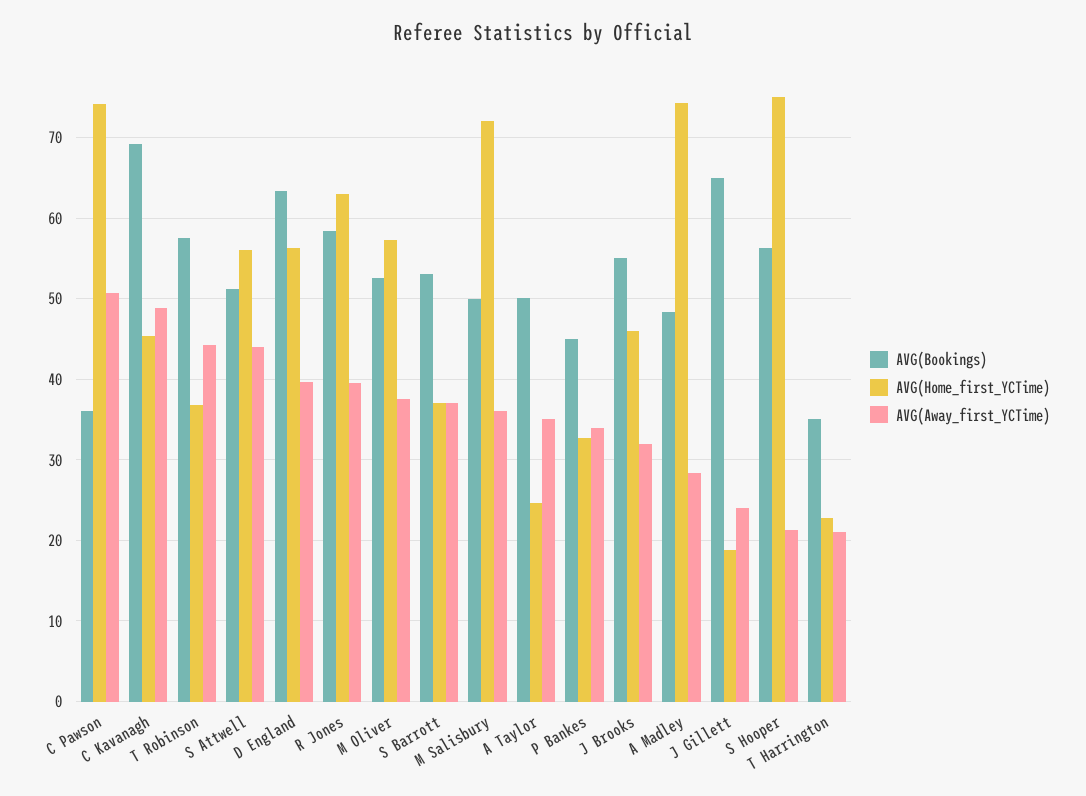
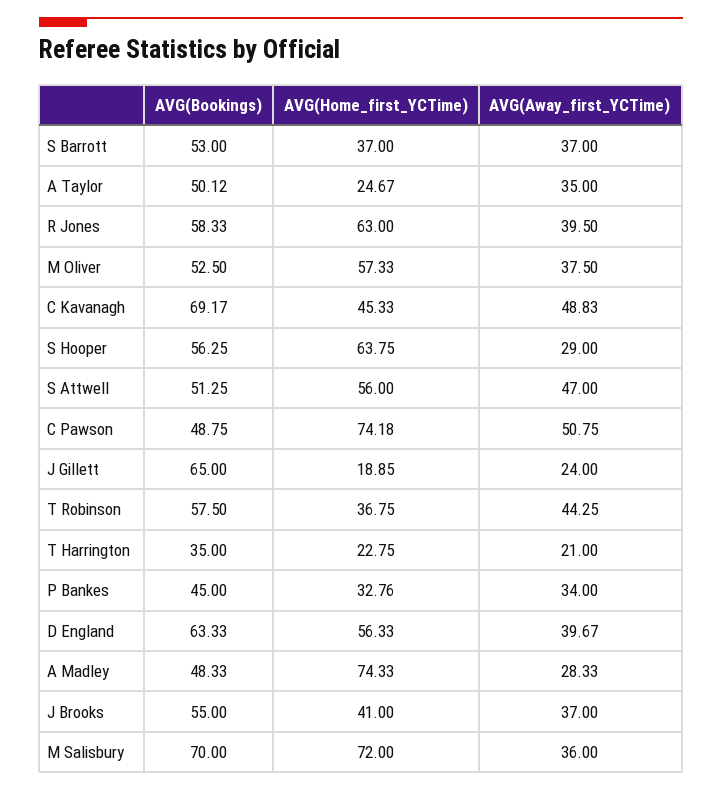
  {
    "AVG(Bookings)": {
-     "C Pawson": 36,
+     "C Pawson": 48.75,
      "C Kavanagh": 69.17,
      "T Robinson": 57.5,
      "S Attwell": 51.25,
      "D England": 63.33,
      "R Jones": 58.33,
      "M Oliver": 52.5,
      "S Barrott": 53,
-     "M Salisbury": 50,
+     "M Salisbury": 70,
      "A Taylor": 50.12,
      "P Bankes": 45,
      "J Brooks": 55,
      "A Madley": 48.33,
      "J Gillett": 65,
      "S Hooper": 56.25,
      "T Harrington": 35
    },
    "AVG(Home_first_YCTime)": {
      "C Pawson": 74.18,
      "C Kavanagh": 45.33,
      "T Robinson": 36.75,
      "S Attwell": 56,
      "D England": 56.33,
      "R Jones": 63,
      "M Oliver": 57.33,
      "S Barrott": 37,
      "M Salisbury": 72,
      "A Taylor": 24.67,
      "P Bankes": 32.76,
-     "J Brooks": 46,
+     "J Brooks": 41,
      "A Madley": 74.33,
      "J Gillett": 18.85,
-     "S Hooper": 75,
+     "S Hooper": 63.75,
      "T Harrington": 22.75
    },
    "AVG(Away_first_YCTime)": {
      "C Pawson": 50.75,
      "C Kavanagh": 48.83,
      "T Robinson": 44.25,
-     "S Attwell": 44,
+     "S Attwell": 47,
      "D England": 39.67,
      "R Jones": 39.5,
      "M Oliver": 37.5,
      "S Barrott": 37,
      "M Salisbury": 36,
      "A Taylor": 35,
      "P Bankes": 34,
-     "J Brooks": 32,
+     "J Brooks": 37,
      "A Madley": 28.33,
      "J Gillett": 24,
-     "S Hooper": 21,
+     "S Hooper": 29,
      "T Harrington": 21
    }
  }

